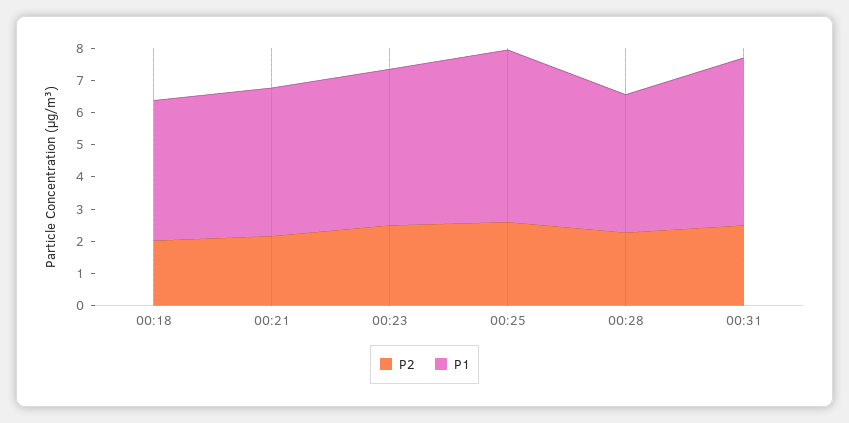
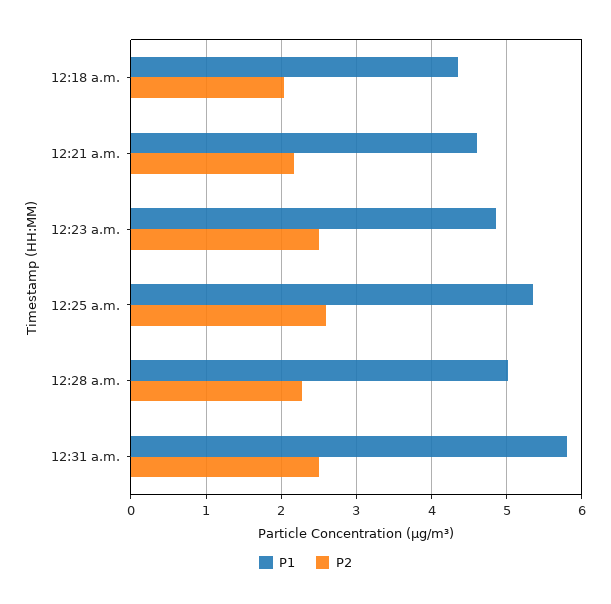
  {
    "P2": {
      "00:18": 2,
      "00:21": 2.2,
      "00:23": 2.5,
      "00:25": 2.6,
      "00:28": 2.3,
      "00:31": 2.5
    },
    "P1": {
      "00:18": 4.4,
      "00:21": 4.6,
      "00:23": 4.9,
      "00:25": 5.4,
-     "00:28": 4.25,
+     "00:28": 5,
-     "00:31": 5.25
+     "00:31": 5.8
    }
  }

